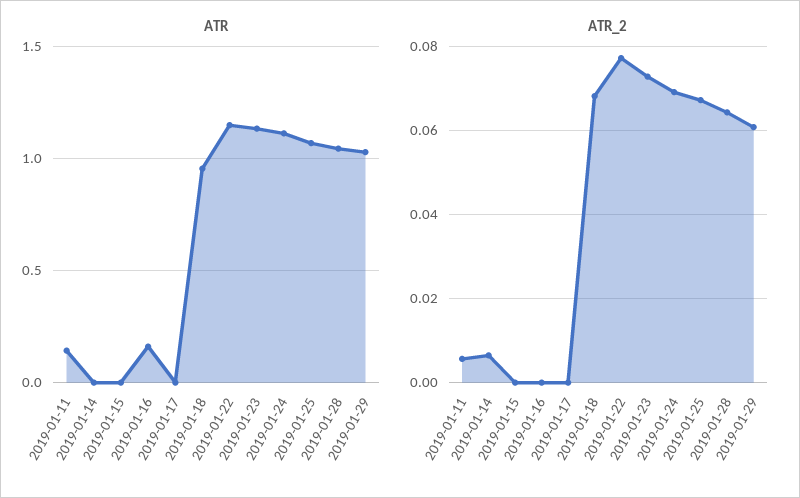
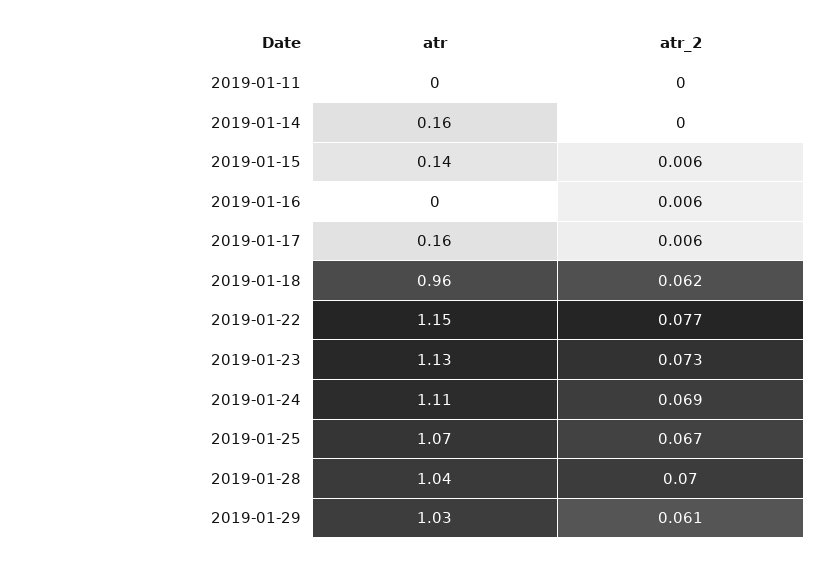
  {
    "ATR": {
-     "2019-01-11": 0.15,
+     "2019-01-11": 0,
-     "2019-01-14": 0,
+     "2019-01-14": 0.16,
-     "2019-01-15": 0,
+     "2019-01-15": 0.14,
-     "2019-01-16": 0.15,
+     "2019-01-16": 0,
-     "2019-01-17": 0,
+     "2019-01-17": 0.16,
      "2019-01-18": 0.96,
      "2019-01-22": 1.15,
      "2019-01-23": 1.13,
      "2019-01-24": 1.11,
      "2019-01-25": 1.07,
      "2019-01-28": 1.04,
      "2019-01-29": 1.03
    },
    "ATR_2": {
-     "2019-01-11": 0.006,
+     "2019-01-11": 0,
-     "2019-01-14": 0.006,
+     "2019-01-14": 0,
-     "2019-01-15": 0,
+     "2019-01-15": 0.006,
-     "2019-01-16": 0,
+     "2019-01-16": 0.006,
-     "2019-01-17": 0,
+     "2019-01-17": 0.006,
-     "2019-01-18": 0.068,
+     "2019-01-18": 0.062,
      "2019-01-22": 0.077,
      "2019-01-23": 0.073,
      "2019-01-24": 0.069,
      "2019-01-25": 0.067,
-     "2019-01-28": 0.064,
+     "2019-01-28": 0.07,
      "2019-01-29": 0.061
    }
  }

